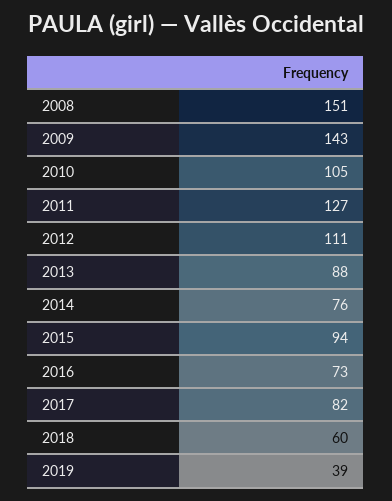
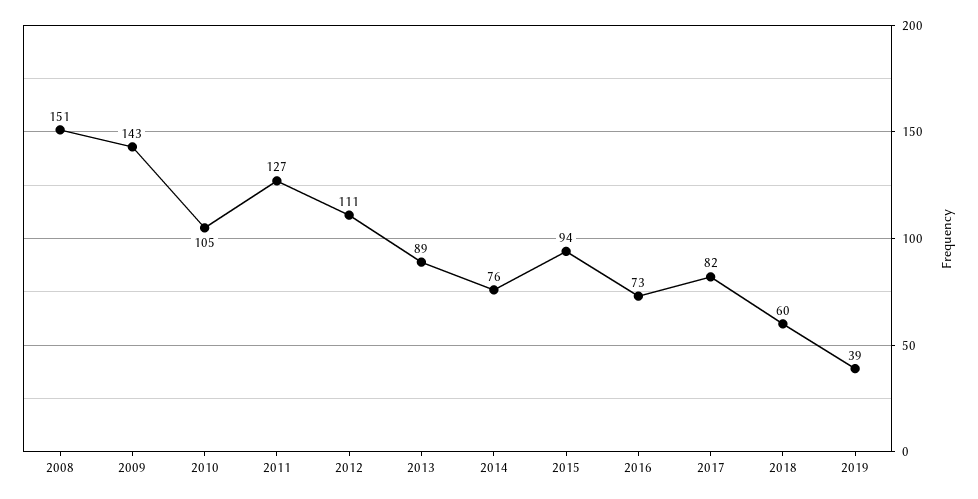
  {
    "2008": 151,
    "2009": 143,
    "2010": 105,
    "2011": 127,
    "2012": 111,
-   "2013": 88,
+   "2013": 89,
    "2014": 76,
    "2015": 94,
    "2016": 73,
    "2017": 82,
    "2018": 60,
    "2019": 39
  }

